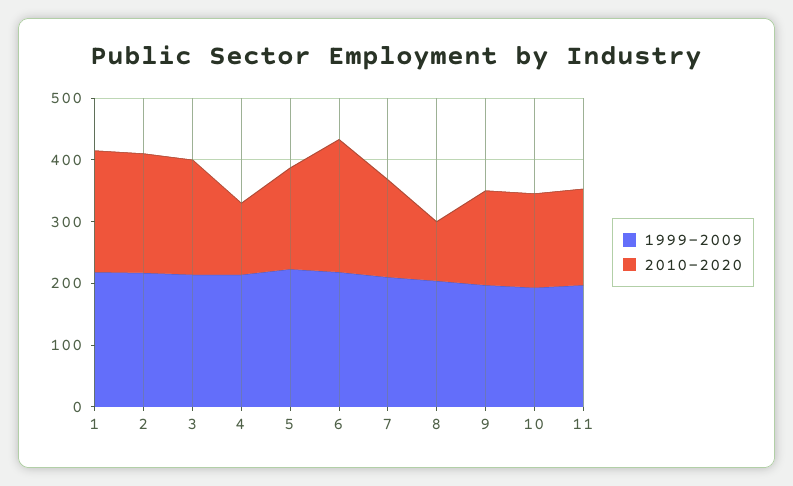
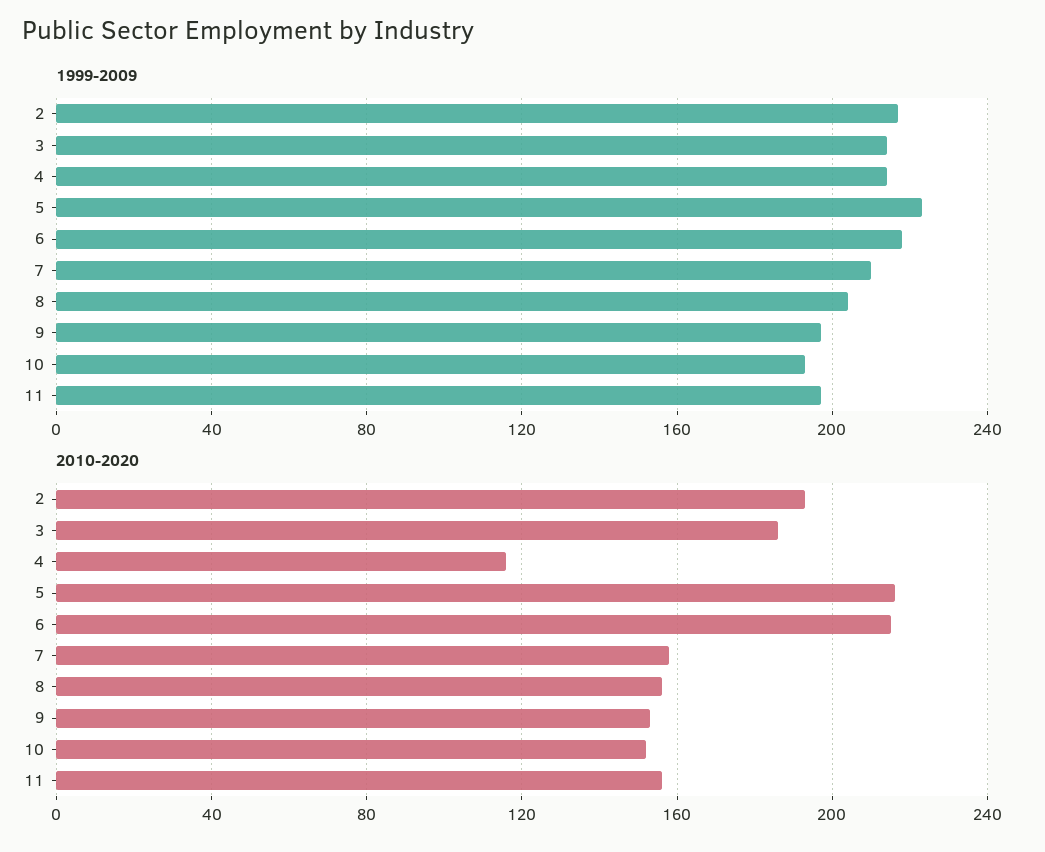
  {
    "1999-2009": {
-     "1": 220,
      "2": 215,
      "3": 215,
      "4": 215,
      "5": 225,
      "6": 220,
      "7": 210,
      "8": 205,
      "9": 195,
      "10": 195,
      "11": 195
    },
    "2010-2020": {
-     "1": 200,
      "2": 195,
      "3": 185,
      "4": 115,
-     "5": 160,
+     "5": 215,
      "6": 215,
      "7": 160,
-     "8": 100,
+     "8": 155,
      "9": 155,
      "10": 150,
      "11": 155
    }
  }

